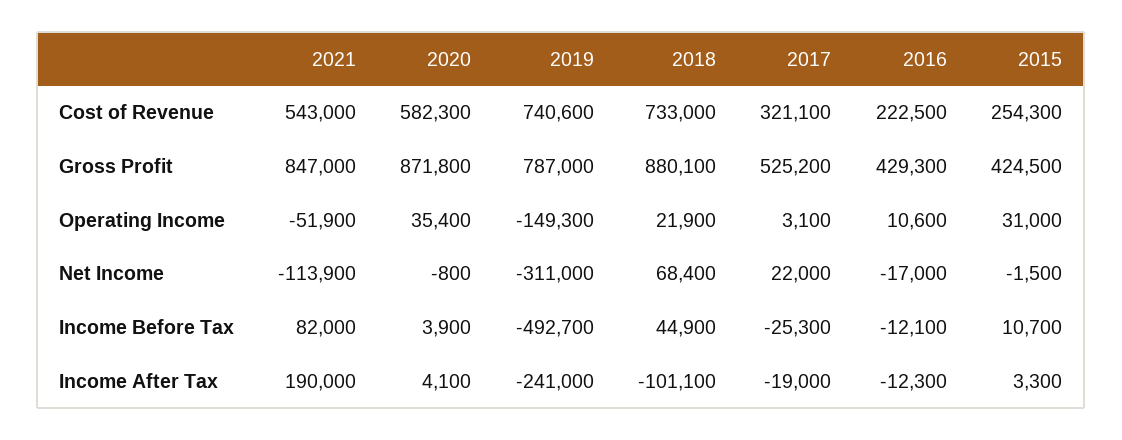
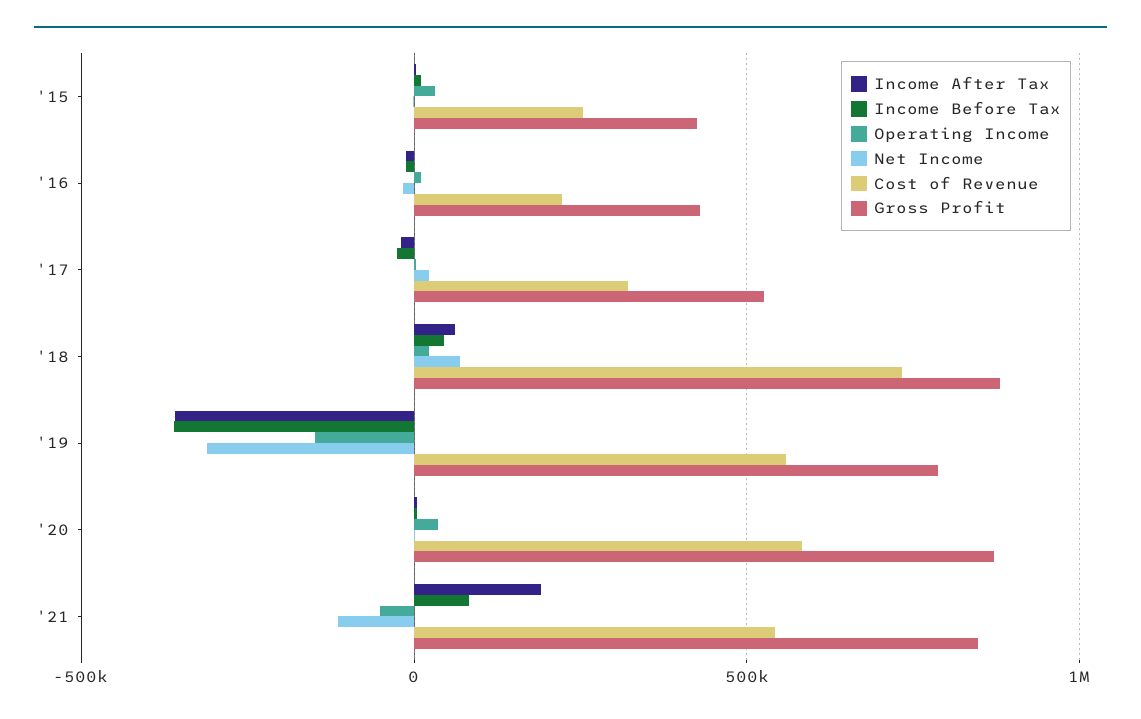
  {
    "Cost of Revenue": {
      "2021": 543000,
      "2020": 582300,
-     "2019": 740600,
+     "2019": 550000,
      "2018": 733000,
      "2017": 321100,
      "2016": 222500,
      "2015": 254300
    },
    "Gross Profit": {
      "2021": 847000,
      "2020": 871800,
      "2019": 787000,
      "2018": 880100,
      "2017": 525200,
      "2016": 429300,
      "2015": 424500
    },
    "Operating Income": {
      "2021": -51900,
      "2020": 35400,
      "2019": -149300,
      "2018": 21900,
      "2017": 3100,
      "2016": 10600,
      "2015": 31000
    },
    "Net Income": {
      "2021": -113900,
      "2020": -800,
      "2019": -311000,
      "2018": 68400,
      "2017": 22000,
      "2016": -17000,
      "2015": -1500
    },
    "Income Before Tax": {
      "2021": 82000,
      "2020": 3900,
-     "2019": -492700,
+     "2019": -350000,
      "2018": 44900,
      "2017": -25300,
      "2016": -12100,
      "2015": 10700
    },
    "Income After Tax": {
      "2021": 190000,
      "2020": 4100,
-     "2019": -241000,
+     "2019": -350000,
-     "2018": -101100,
+     "2018": 50000,
      "2017": -19000,
      "2016": -12300,
      "2015": 3300
    }
  }

